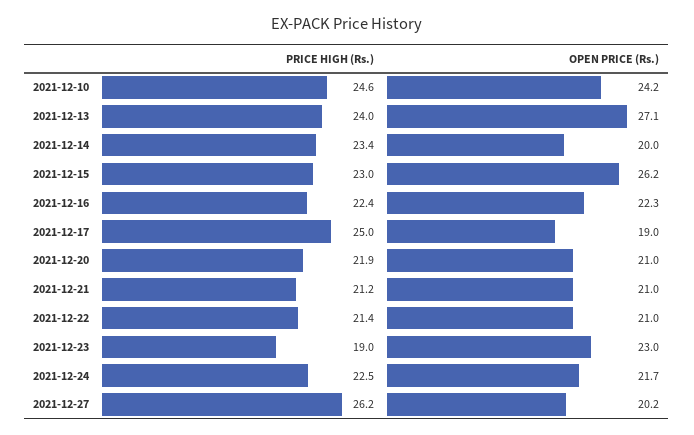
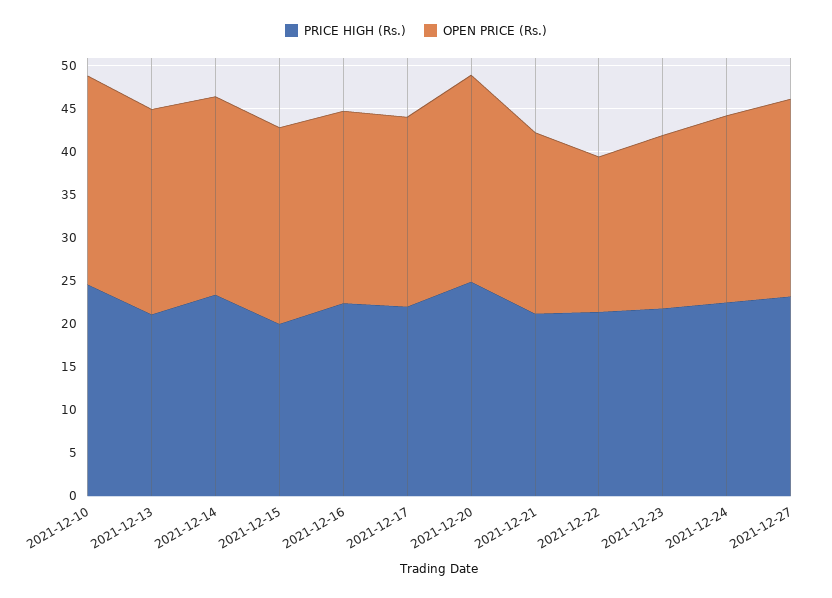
  {
    "PRICE HIGH (Rs.)": {
      "2021-12-10": 24.6,
-     "2021-12-13": 24,
+     "2021-12-13": 21,
      "2021-12-14": 23.4,
-     "2021-12-15": 23,
+     "2021-12-15": 20,
      "2021-12-16": 22.4,
-     "2021-12-17": 25,
+     "2021-12-17": 22,
-     "2021-12-20": 21.9,
+     "2021-12-20": 25,
      "2021-12-21": 21.2,
      "2021-12-22": 21.4,
-     "2021-12-23": 19,
+     "2021-12-23": 22,
      "2021-12-24": 22.5,
-     "2021-12-27": 26.2
+     "2021-12-27": 23
    },
    "OPEN PRICE (Rs.)": {
      "2021-12-10": 24.2,
-     "2021-12-13": 27.1,
+     "2021-12-13": 24,
-     "2021-12-14": 20,
+     "2021-12-14": 23,
-     "2021-12-15": 26.2,
+     "2021-12-15": 23,
      "2021-12-16": 22.3,
-     "2021-12-17": 19,
+     "2021-12-17": 22,
-     "2021-12-20": 21,
+     "2021-12-20": 24,
      "2021-12-21": 21,
-     "2021-12-22": 21,
+     "2021-12-22": 18,
-     "2021-12-23": 23,
+     "2021-12-23": 20,
      "2021-12-24": 21.7,
-     "2021-12-27": 20.2
+     "2021-12-27": 23
    }
  }

